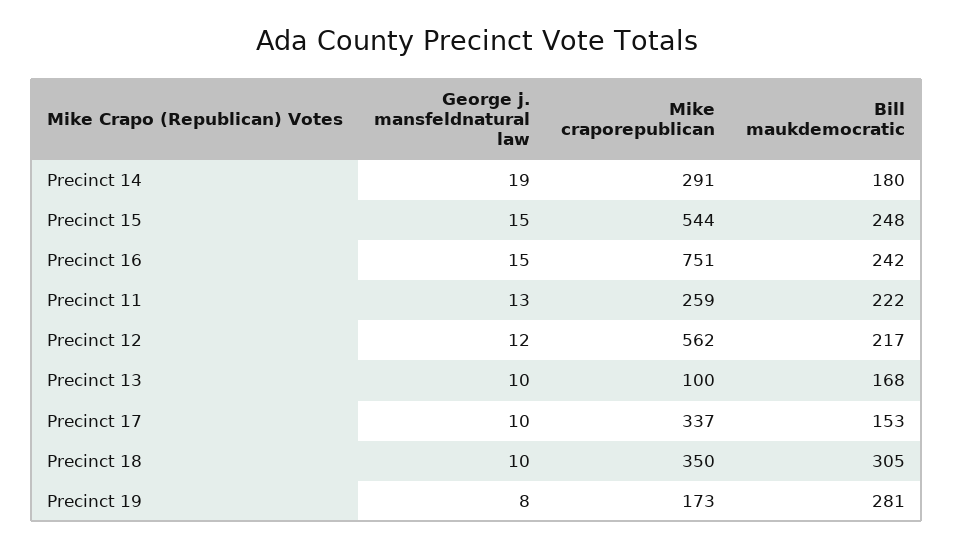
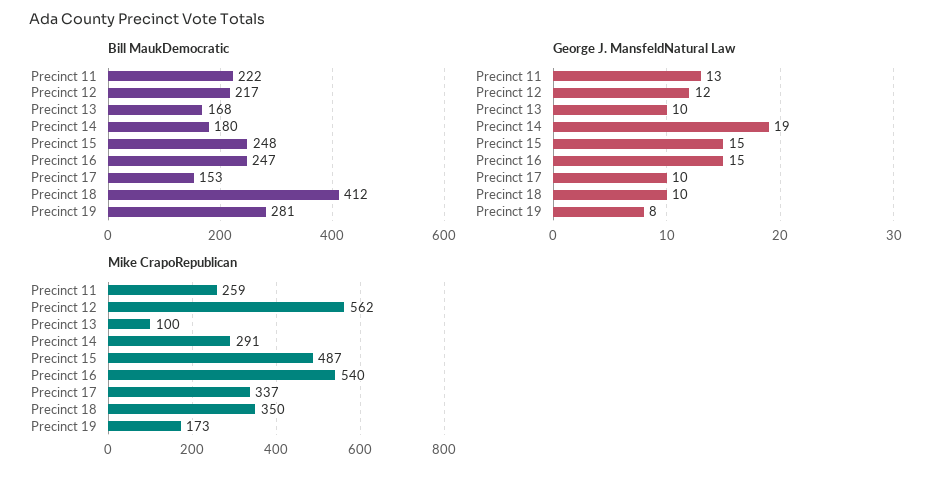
  {
    "George j. mansfeldnatural law": {
      "Precinct 14": 19,
      "Precinct 15": 15,
      "Precinct 16": 15,
      "Precinct 11": 13,
      "Precinct 12": 12,
      "Precinct 13": 10,
      "Precinct 17": 10,
      "Precinct 18": 10,
      "Precinct 19": 8
    },
    "Mike craporepublican": {
      "Precinct 14": 291,
-     "Precinct 15": 544,
+     "Precinct 15": 487,
-     "Precinct 16": 751,
+     "Precinct 16": 540,
      "Precinct 11": 259,
      "Precinct 12": 562,
      "Precinct 13": 100,
      "Precinct 17": 337,
      "Precinct 18": 350,
      "Precinct 19": 173
    },
    "Bill maukdemocratic": {
      "Precinct 14": 180,
      "Precinct 15": 248,
-     "Precinct 16": 242,
+     "Precinct 16": 247,
      "Precinct 11": 222,
      "Precinct 12": 217,
      "Precinct 13": 168,
      "Precinct 17": 153,
-     "Precinct 18": 305,
+     "Precinct 18": 412,
      "Precinct 19": 281
    }
  }

